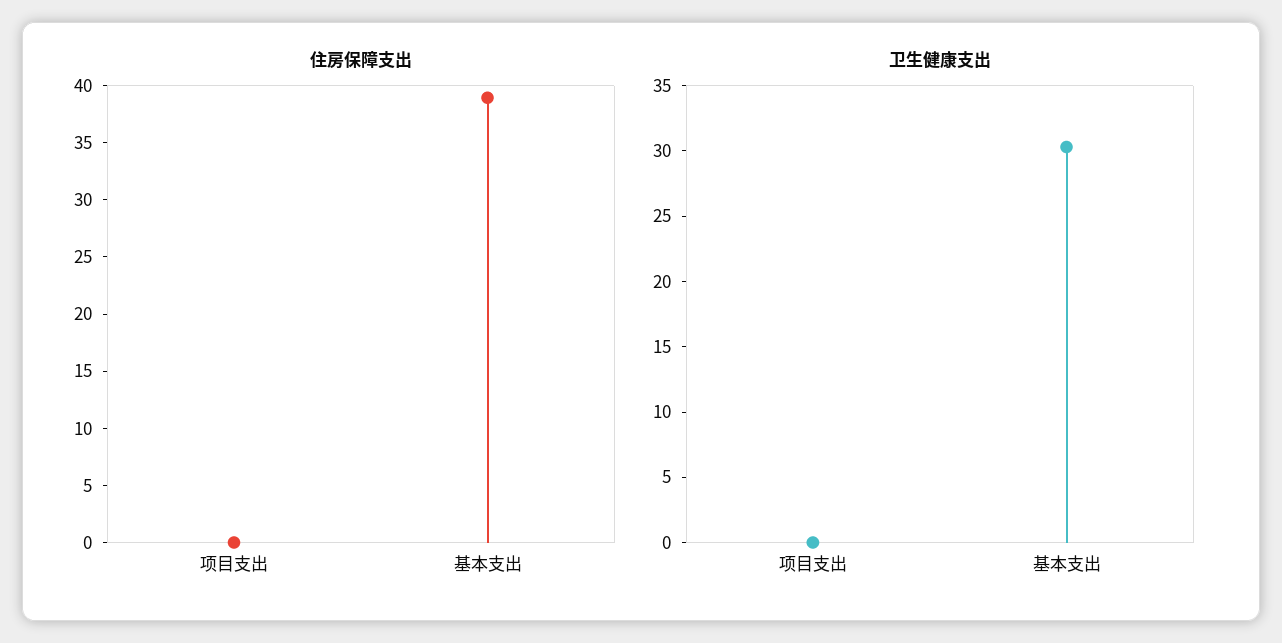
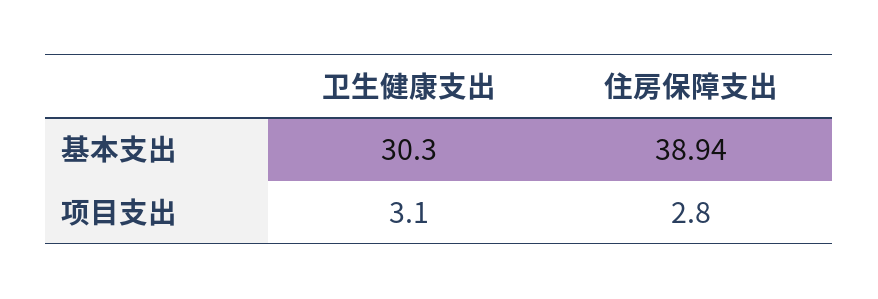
  {
    "住房保障支出": {
-     "项目支出": 0,
+     "项目支出": 2.8,
      "基本支出": 38.94
    },
    "卫生健康支出": {
-     "项目支出": 0,
+     "项目支出": 3.1,
      "基本支出": 30.3
    }
  }

